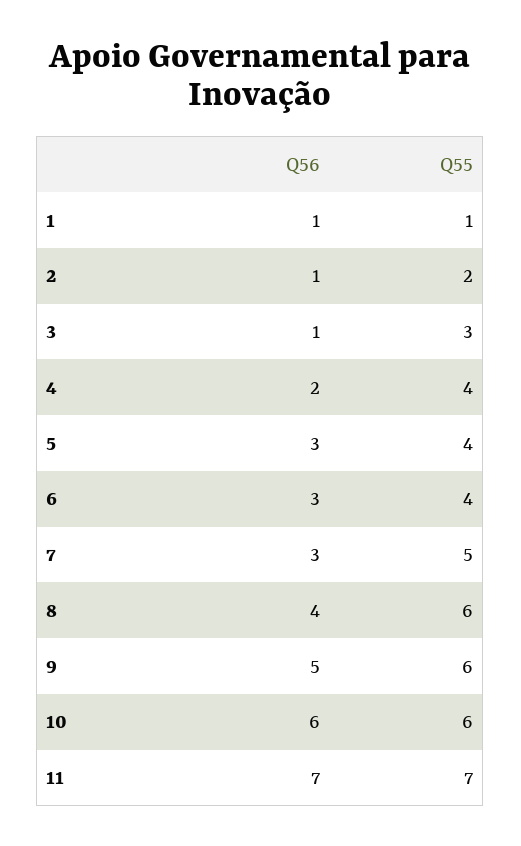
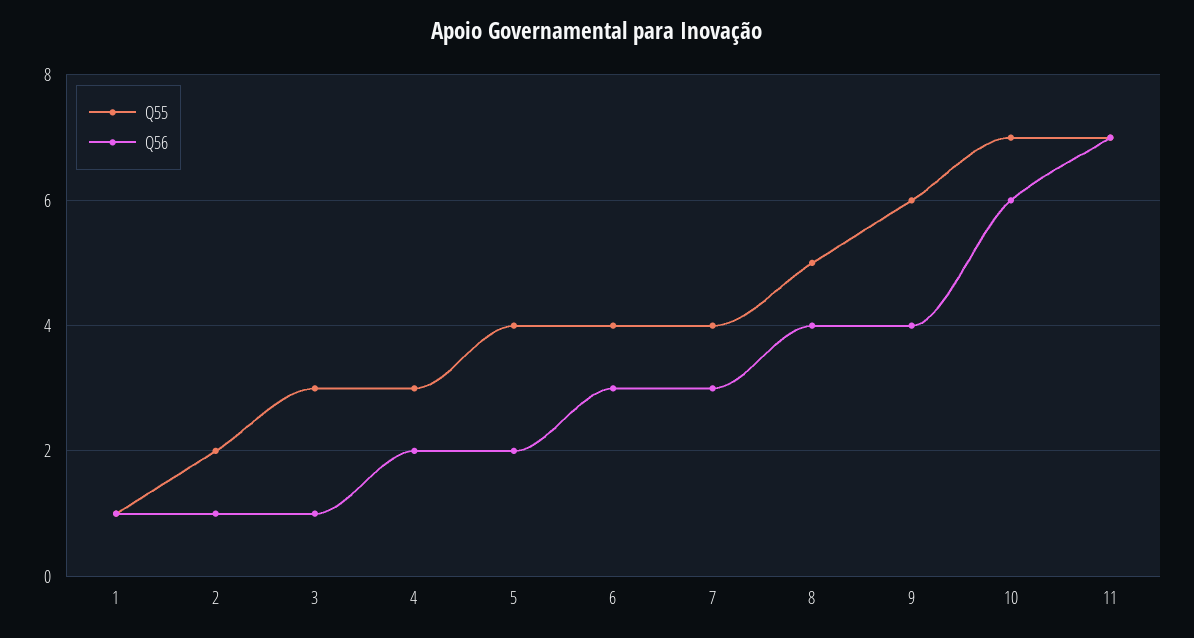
  {
    "Q56": {
      "1": 1,
      "2": 1,
      "3": 1,
      "4": 2,
-     "5": 3,
+     "5": 2,
      "6": 3,
      "7": 3,
      "8": 4,
-     "9": 5,
+     "9": 4,
      "10": 6,
      "11": 7
    },
    "Q55": {
      "1": 1,
      "2": 2,
      "3": 3,
-     "4": 4,
+     "4": 3,
      "5": 4,
      "6": 4,
-     "7": 5,
+     "7": 4,
-     "8": 6,
+     "8": 5,
      "9": 6,
-     "10": 6,
+     "10": 7,
      "11": 7
    }
  }

